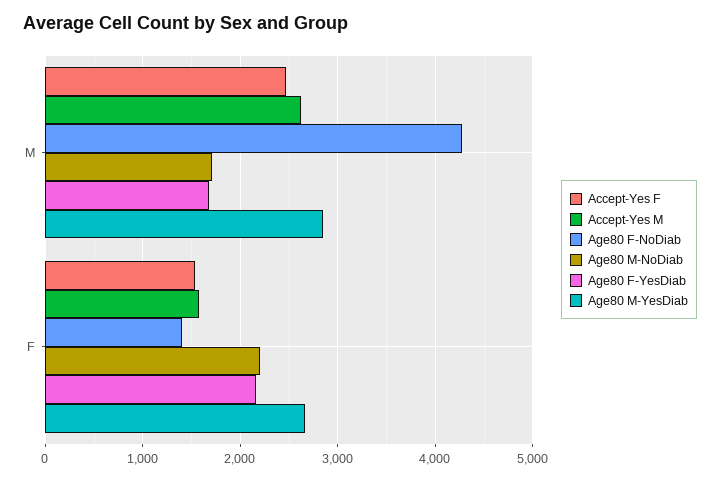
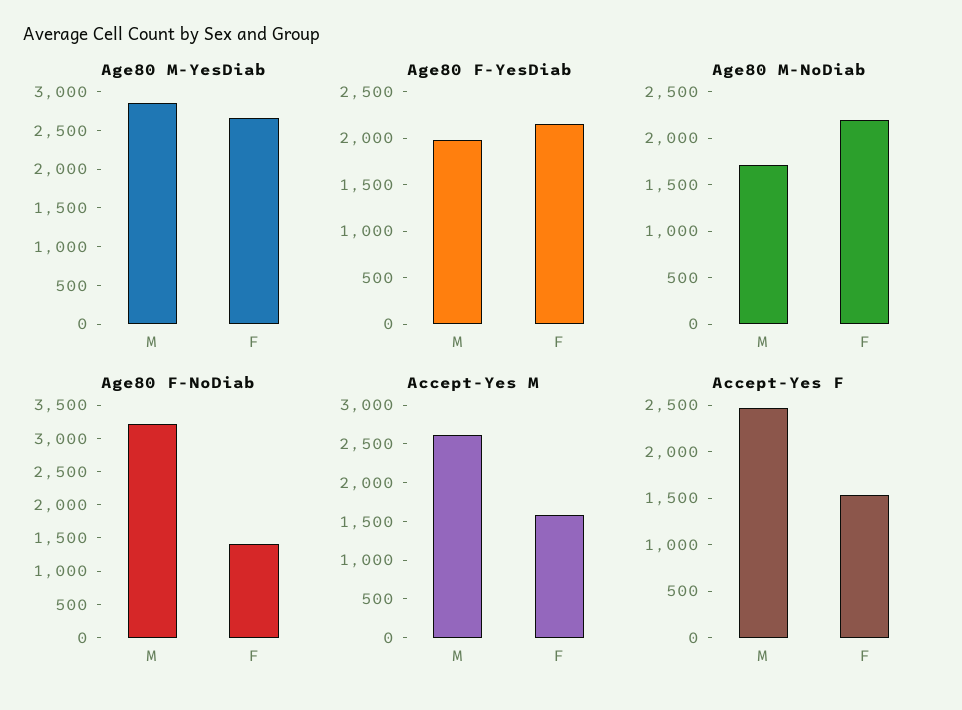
  {
    "Accept-Yes F": {
      "M": 2500,
      "F": 1500
    },
    "Accept-Yes M": {
      "M": 2600,
      "F": 1600
    },
    "Age80 F-NoDiab": {
-     "M": 4300,
+     "M": 3250,
      "F": 1400
    },
    "Age80 M-NoDiab": {
      "M": 1700,
      "F": 2200
    },
    "Age80 F-YesDiab": {
-     "M": 1700,
+     "M": 2000,
      "F": 2200
    },
    "Age80 M-YesDiab": {
      "M": 2800,
      "F": 2700
    }
  }

